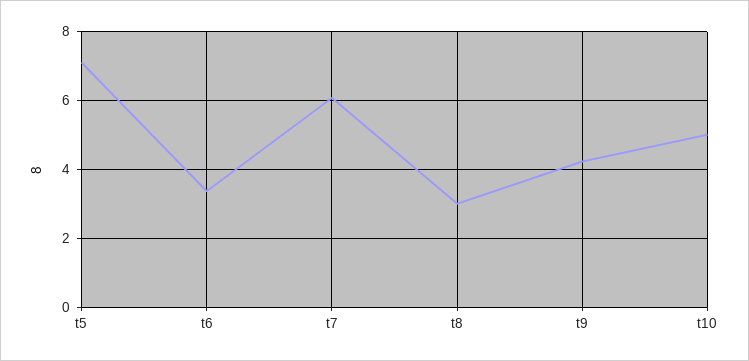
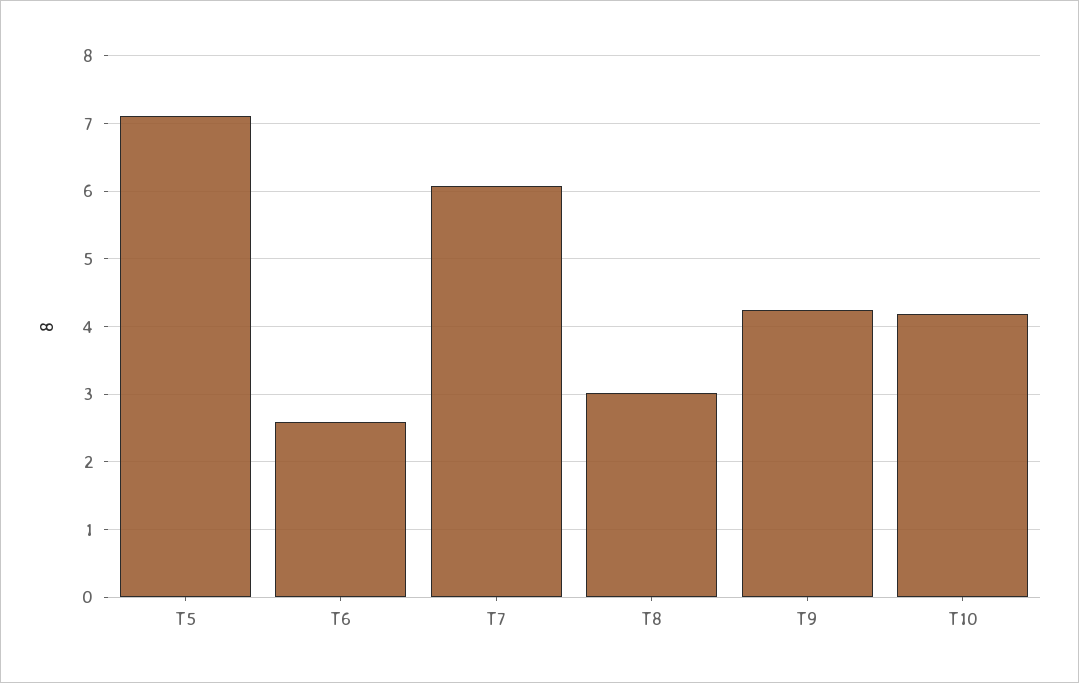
  {
    "t5": 7.1,
-   "t6": 3.4,
+   "t6": 2.6,
    "t7": 6.1,
    "t8": 3,
    "t9": 4.2,
-   "t10": 5
+   "t10": 4.2
  }

